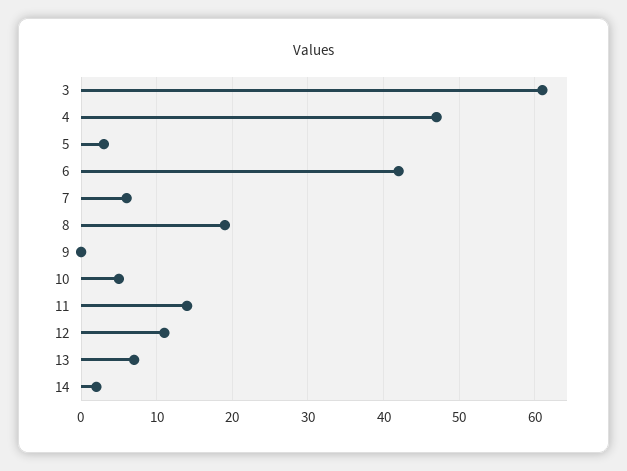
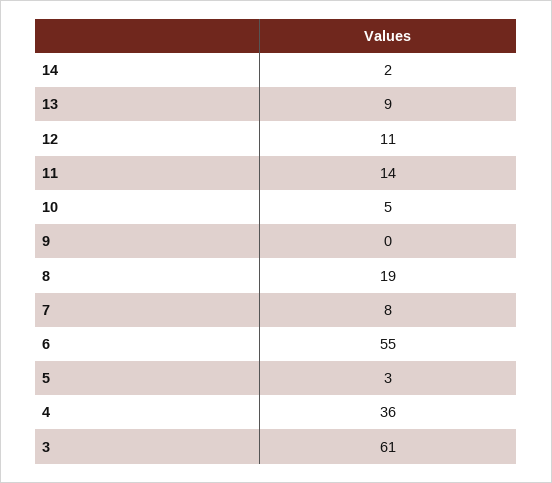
  {
    "3": 61,
-   "4": 47,
+   "4": 36,
    "5": 3,
-   "6": 42,
+   "6": 55,
-   "7": 6,
+   "7": 8,
    "8": 19,
    "9": 0,
    "10": 5,
    "11": 14,
    "12": 11,
-   "13": 7,
+   "13": 9,
    "14": 2
  }

